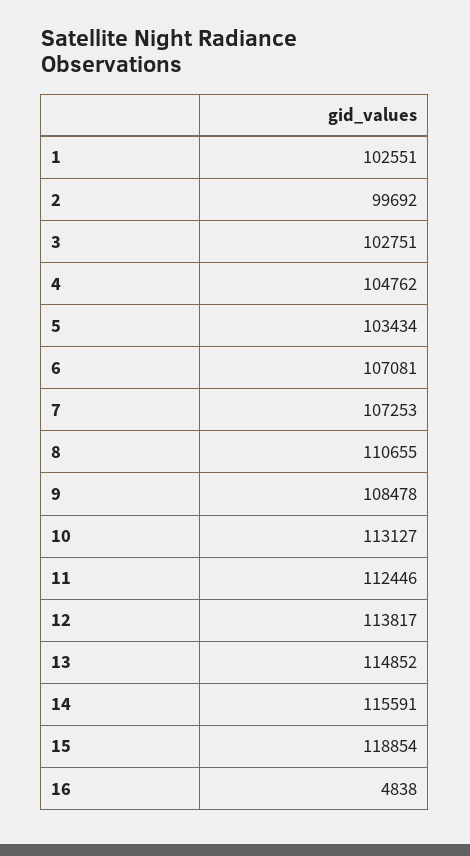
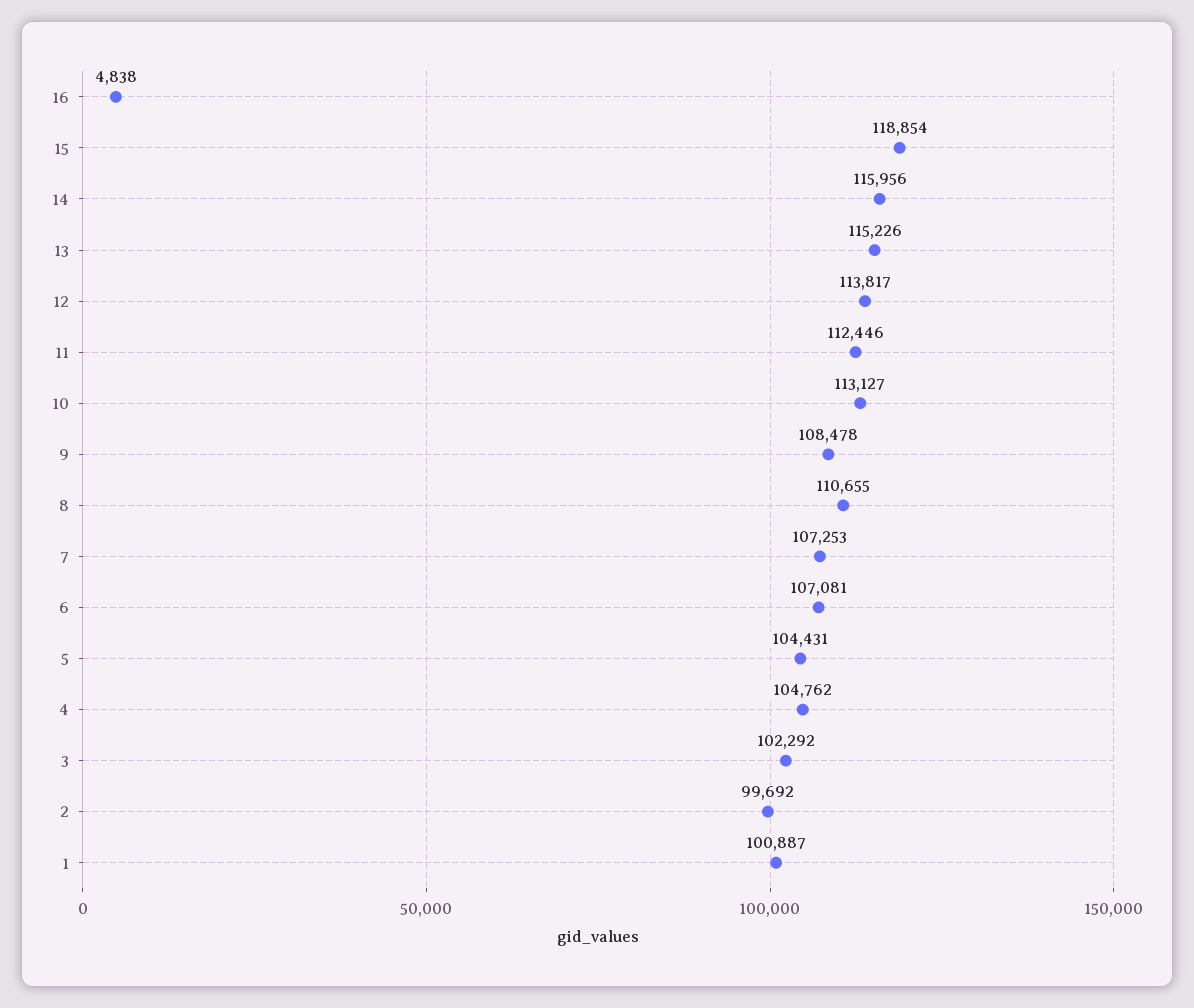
  {
-   "1": 102551,
+   "1": 100887,
    "2": 99692,
-   "3": 102751,
+   "3": 102292,
    "4": 104762,
-   "5": 103434,
+   "5": 104431,
    "6": 107081,
    "7": 107253,
    "8": 110655,
    "9": 108478,
    "10": 113127,
    "11": 112446,
    "12": 113817,
-   "13": 114852,
+   "13": 115226,
-   "14": 115591,
+   "14": 115956,
    "15": 118854,
    "16": 4838
  }

